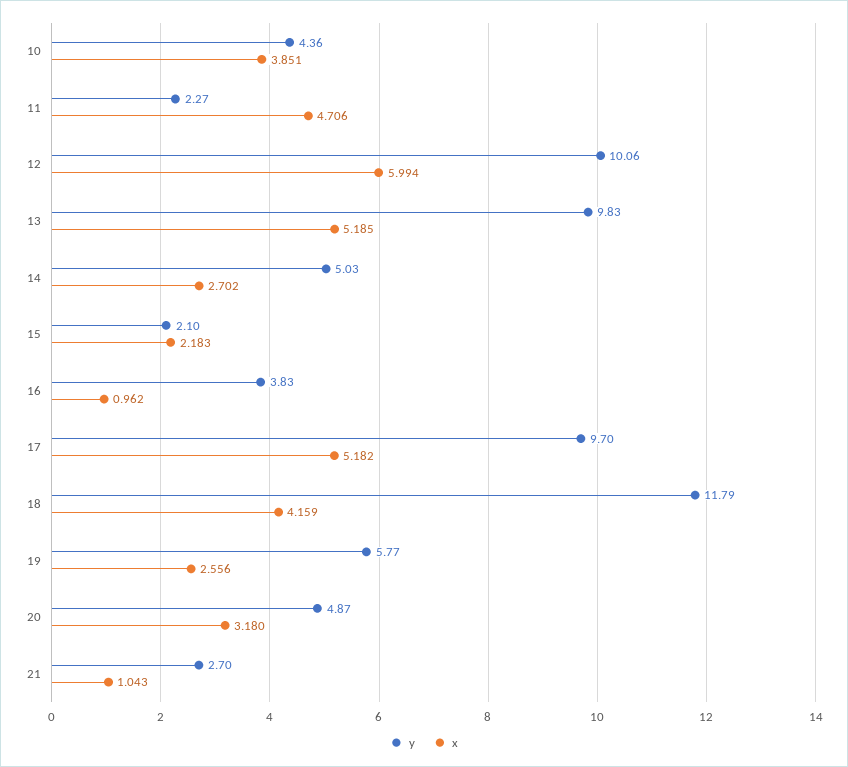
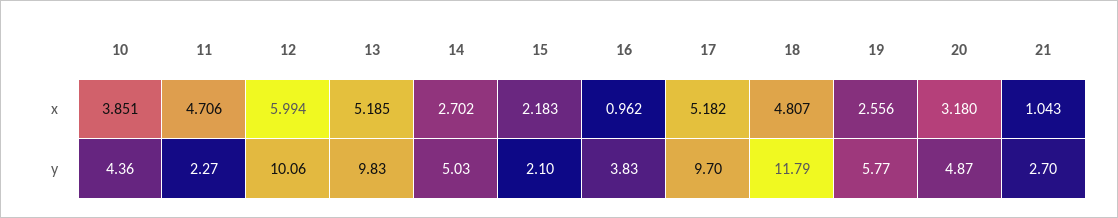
  {
    "y": {
      "10": 4.36,
      "11": 2.27,
      "12": 10.06,
      "13": 9.83,
      "14": 5.03,
      "15": 2.1,
      "16": 3.83,
      "17": 9.7,
      "18": 11.79,
      "19": 5.77,
      "20": 4.87,
      "21": 2.7
    },
    "x": {
      "10": 3.851,
      "11": 4.706,
      "12": 5.994,
      "13": 5.185,
      "14": 2.702,
      "15": 2.183,
      "16": 0.962,
      "17": 5.182,
-     "18": 4.159,
+     "18": 4.807,
      "19": 2.556,
      "20": 3.18,
      "21": 1.043
    }
  }

